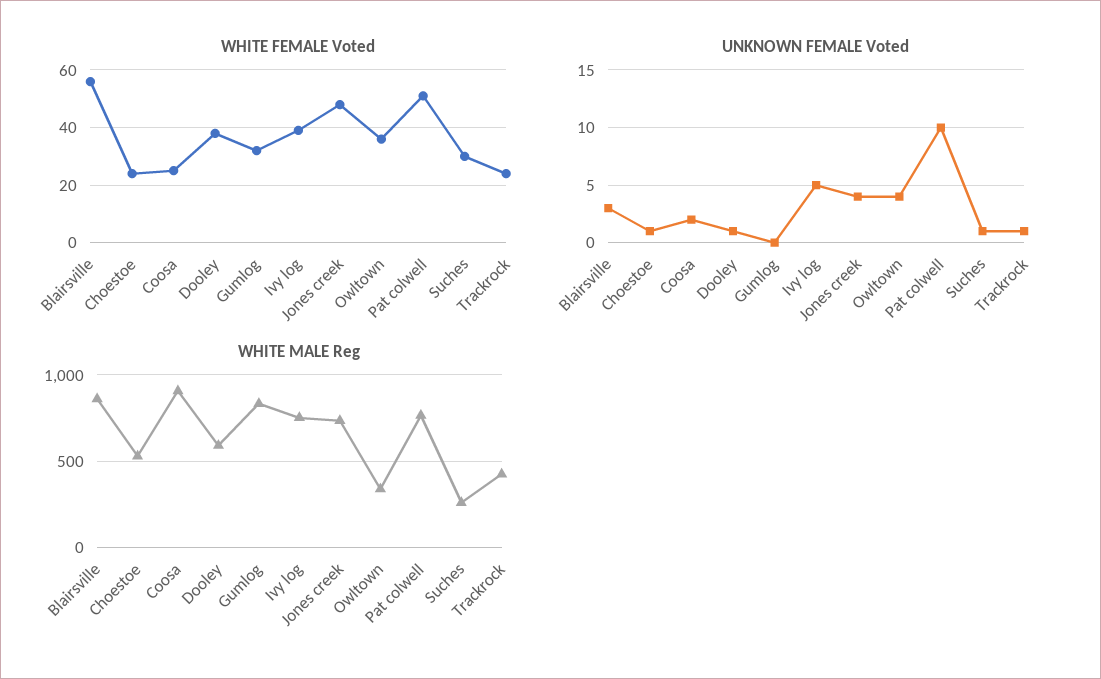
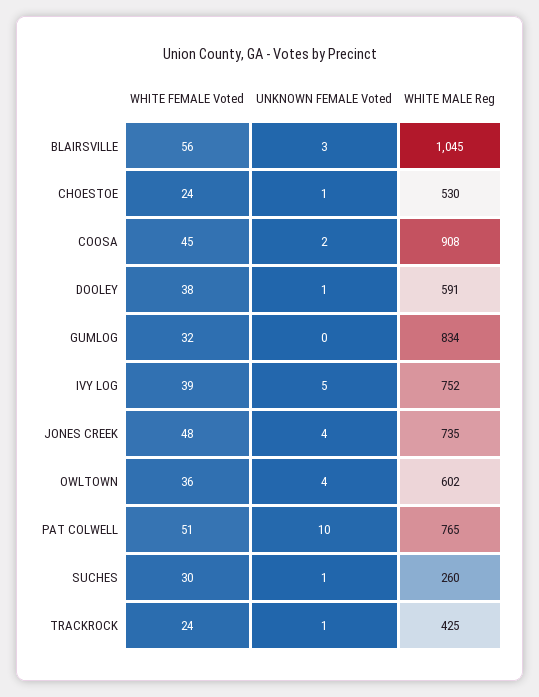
  {
    "WHITE FEMALE Voted": {
      "Blairsville": 56,
      "Choestoe": 24,
-     "Coosa": 25,
+     "Coosa": 45,
      "Dooley": 38,
      "Gumlog": 32,
      "Ivy log": 39,
      "Jones creek": 48,
      "Owltown": 36,
      "Pat colwell": 51,
      "Suches": 30,
      "Trackrock": 24
    },
    "UNKNOWN FEMALE Voted": {
      "Blairsville": 3,
      "Choestoe": 1,
      "Coosa": 2,
      "Dooley": 1,
      "Gumlog": 0,
      "Ivy log": 5,
      "Jones creek": 4,
      "Owltown": 4,
      "Pat colwell": 10,
      "Suches": 1,
      "Trackrock": 1
    },
    "WHITE MALE Reg": {
-     "Blairsville": 850,
+     "Blairsville": 1045,
      "Choestoe": 530,
      "Coosa": 908,
      "Dooley": 591,
      "Gumlog": 834,
      "Ivy log": 752,
      "Jones creek": 735,
-     "Owltown": 350,
+     "Owltown": 602,
      "Pat colwell": 765,
      "Suches": 260,
      "Trackrock": 425
    }
  }

